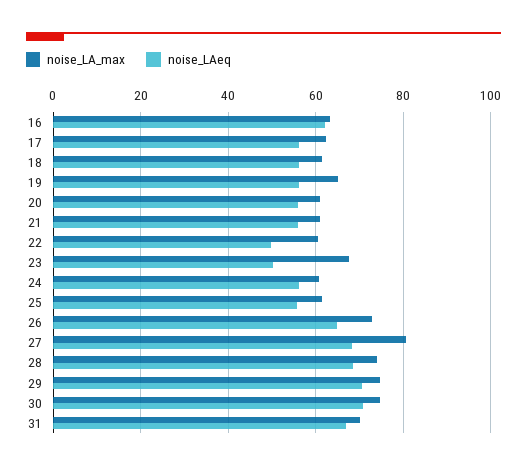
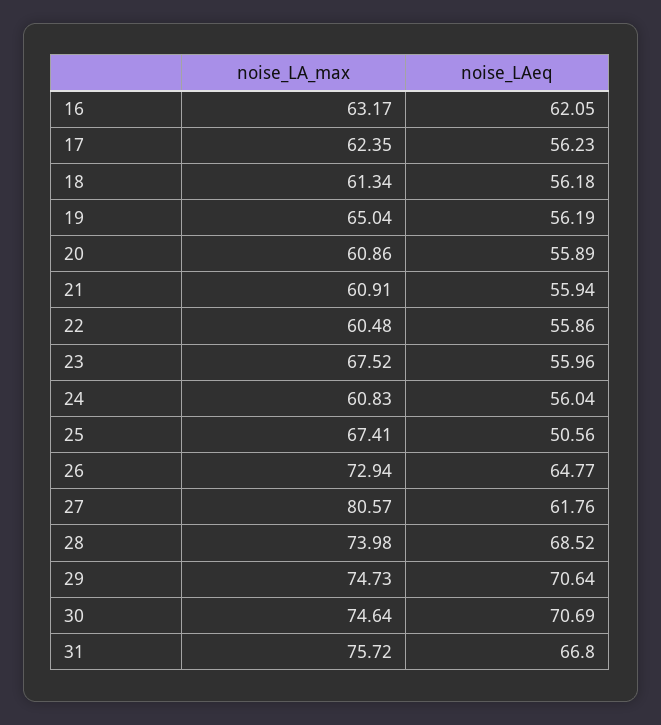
  {
    "noise_LA_max": {
      "16": 63.17,
      "17": 62.35,
      "18": 61.34,
      "19": 65.04,
      "20": 60.86,
      "21": 60.91,
      "22": 60.48,
      "23": 67.52,
      "24": 60.83,
-     "25": 62,
+     "25": 67.41,
      "26": 72.94,
      "27": 80.57,
      "28": 73.98,
      "29": 74.73,
      "30": 74.64,
-     "31": 70
+     "31": 75.72
    },
    "noise_LAeq": {
      "16": 62.05,
      "17": 56.23,
      "18": 56.18,
      "19": 56.19,
      "20": 55.89,
      "21": 55.94,
-     "22": 50,
+     "22": 55.86,
-     "23": 50,
+     "23": 55.96,
      "24": 56.04,
-     "25": 56,
+     "25": 50.56,
      "26": 64.77,
-     "27": 68,
+     "27": 61.76,
      "28": 68.52,
      "29": 70.64,
      "30": 70.69,
      "31": 66.8
    }
  }

